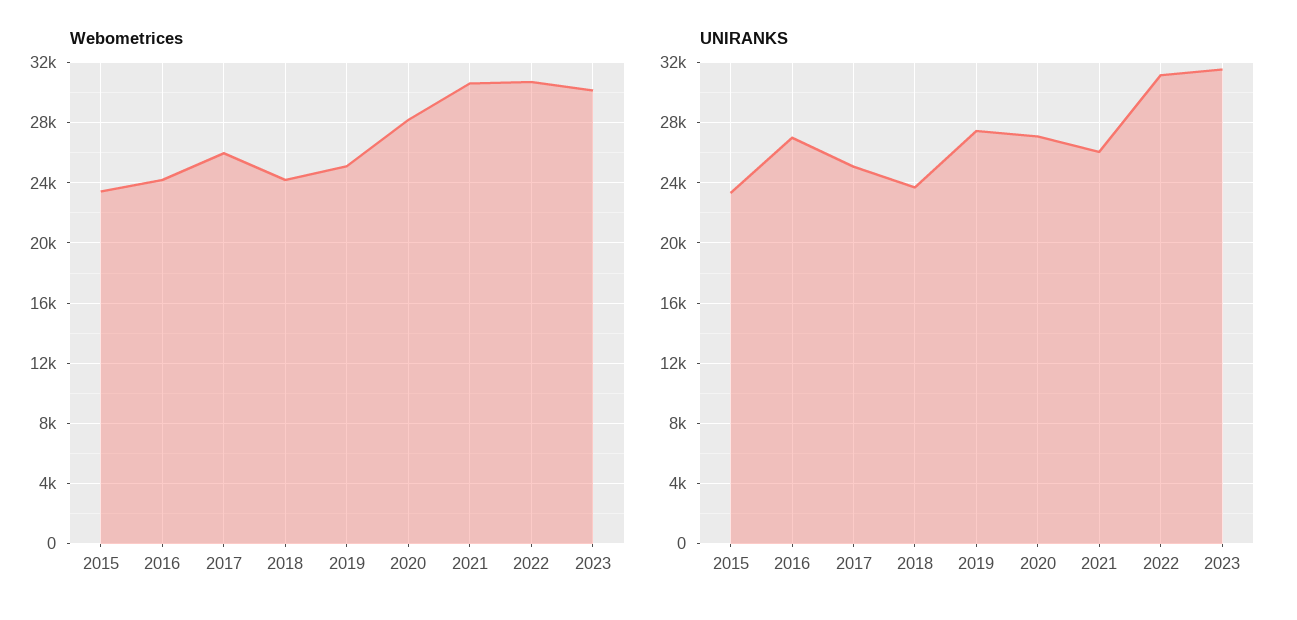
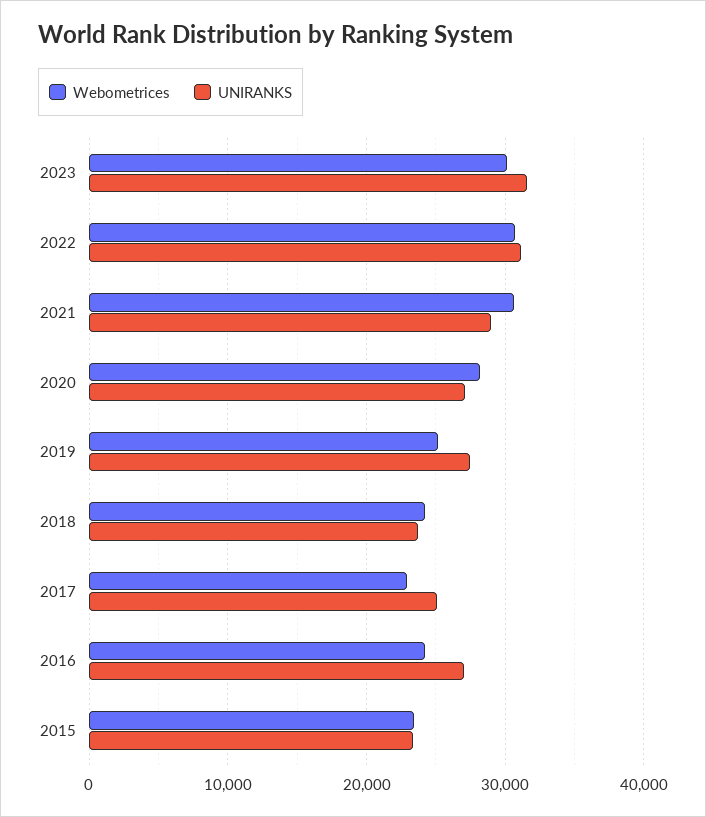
  {
    "Webometrices": {
      "2015": 23500,
      "2016": 24000,
-     "2017": 26000,
+     "2017": 23000,
      "2018": 24000,
      "2019": 25000,
      "2020": 28000,
      "2021": 30500,
      "2022": 30500,
      "2023": 30000
    },
    "UNIRANKS": {
      "2015": 23500,
      "2016": 27000,
      "2017": 25000,
      "2018": 23500,
      "2019": 27500,
      "2020": 27000,
-     "2021": 26000,
+     "2021": 29000,
      "2022": 31000,
      "2023": 31500
    }
  }

